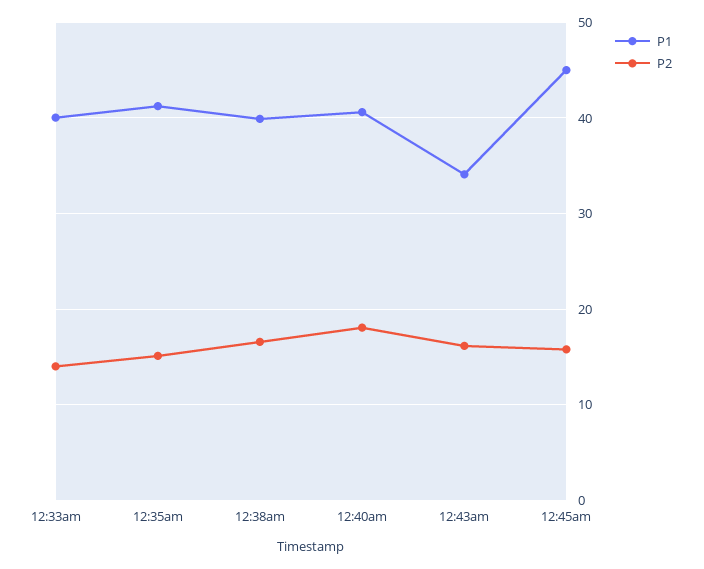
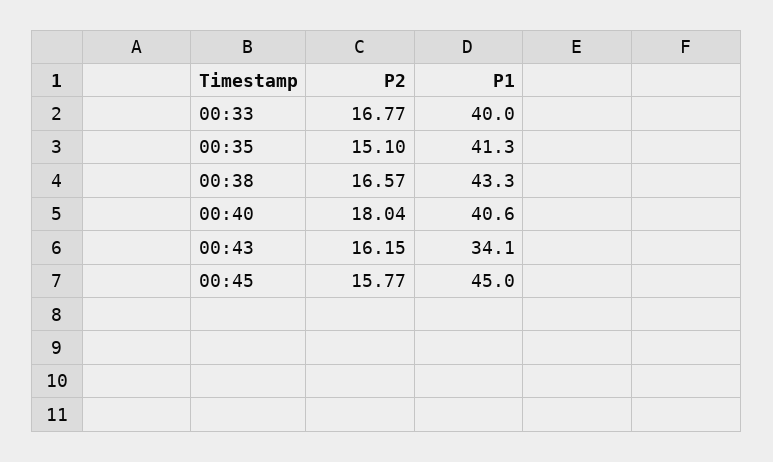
  {
    "P1": {
      "12:33am": 40,
      "12:35am": 41.3,
-     "12:38am": 40,
+     "12:38am": 43.3,
      "12:40am": 40.6,
      "12:43am": 34.1,
      "12:45am": 45
    },
    "P2": {
-     "12:33am": 14,
+     "12:33am": 16.77,
      "12:35am": 15.1,
      "12:38am": 16.57,
      "12:40am": 18.04,
      "12:43am": 16.15,
      "12:45am": 15.77
    }
  }

